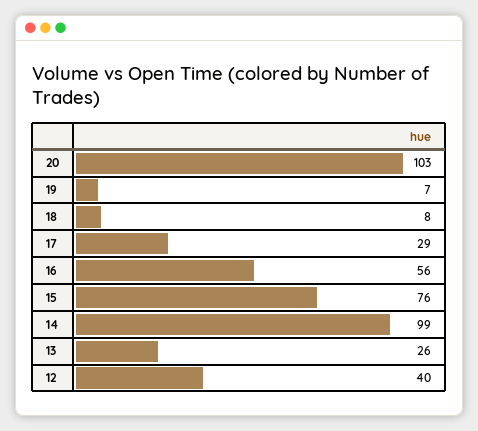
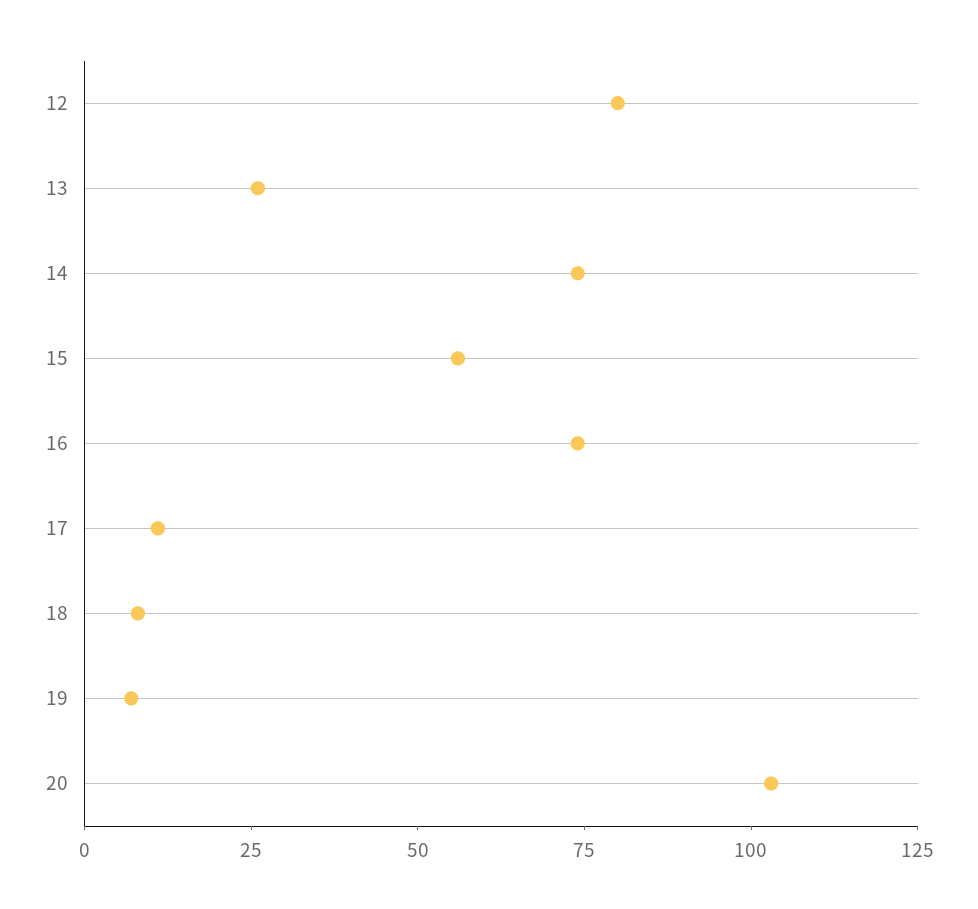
  {
    "20": 103,
    "19": 7,
    "18": 8,
-   "17": 29,
+   "17": 10,
-   "16": 56,
+   "16": 75,
-   "15": 76,
+   "15": 55,
-   "14": 99,
+   "14": 75,
    "13": 26,
-   "12": 40
+   "12": 80
  }

